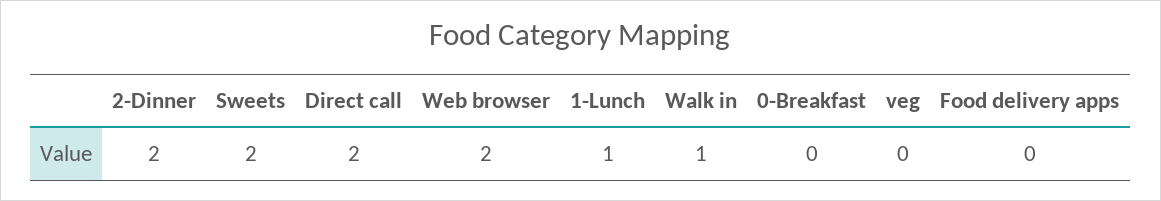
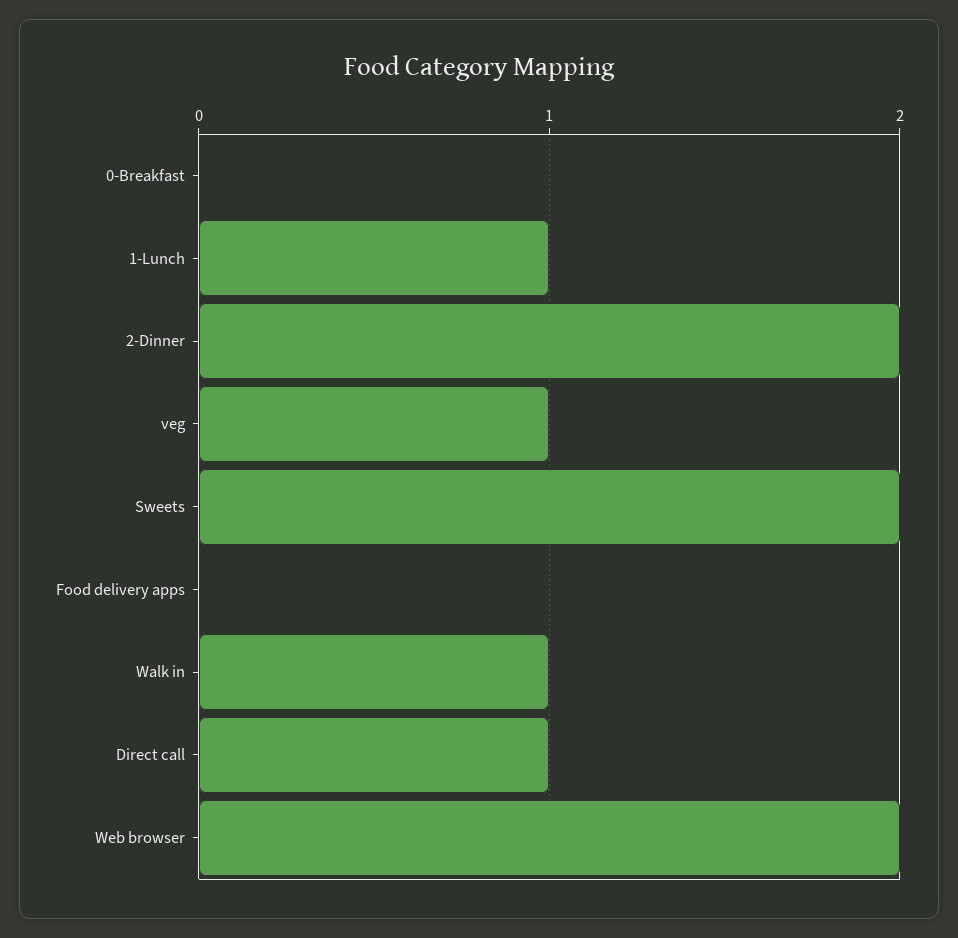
  {
    "2-Dinner": 2,
    "Sweets": 2,
-   "Direct call": 2,
+   "Direct call": 1,
    "Web browser": 2,
    "1-Lunch": 1,
    "Walk in": 1,
    "0-Breakfast": 0,
-   "veg": 0,
+   "veg": 1,
    "Food delivery apps": 0
  }

